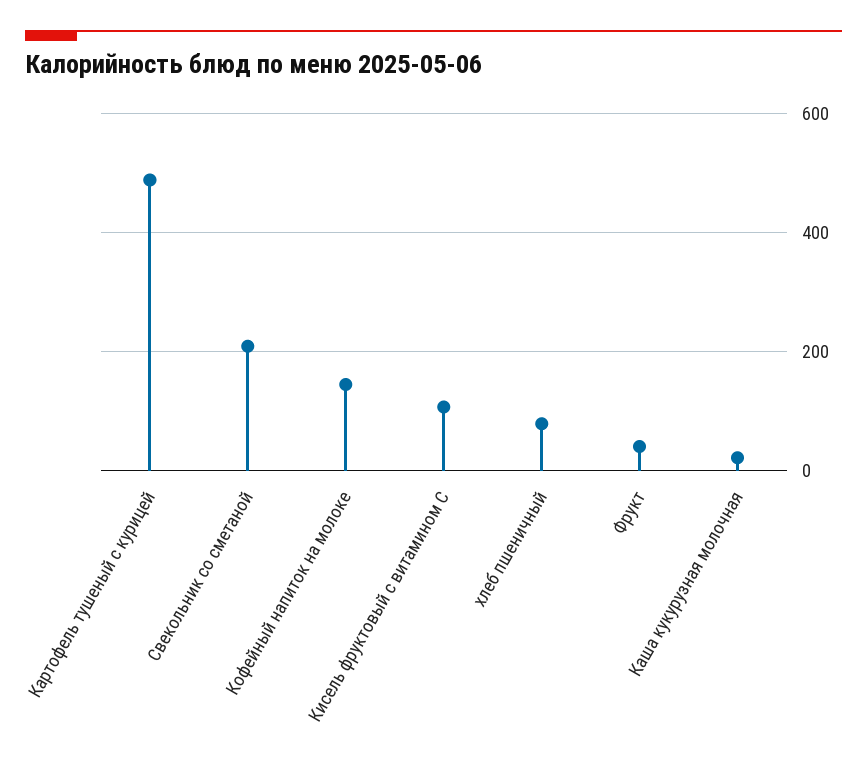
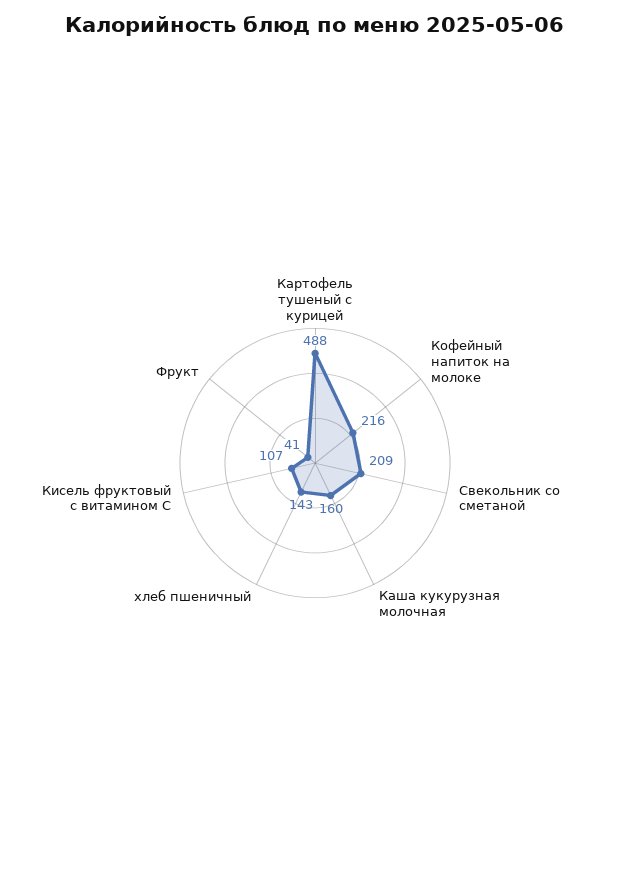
  {
    "Картофель тушеный с курицей": 488,
    "Свекольник со сметаной": 209,
-   "Кофейный напиток на молоке": 140,
+   "Кофейный напиток на молоке": 216,
    "Кисель фруктовый с витамином С": 107,
-   "хлеб пшеничный": 80,
+   "хлеб пшеничный": 143,
    "Фрукт": 41,
-   "Каша кукурузная молочная": 20
+   "Каша кукурузная молочная": 160
  }

